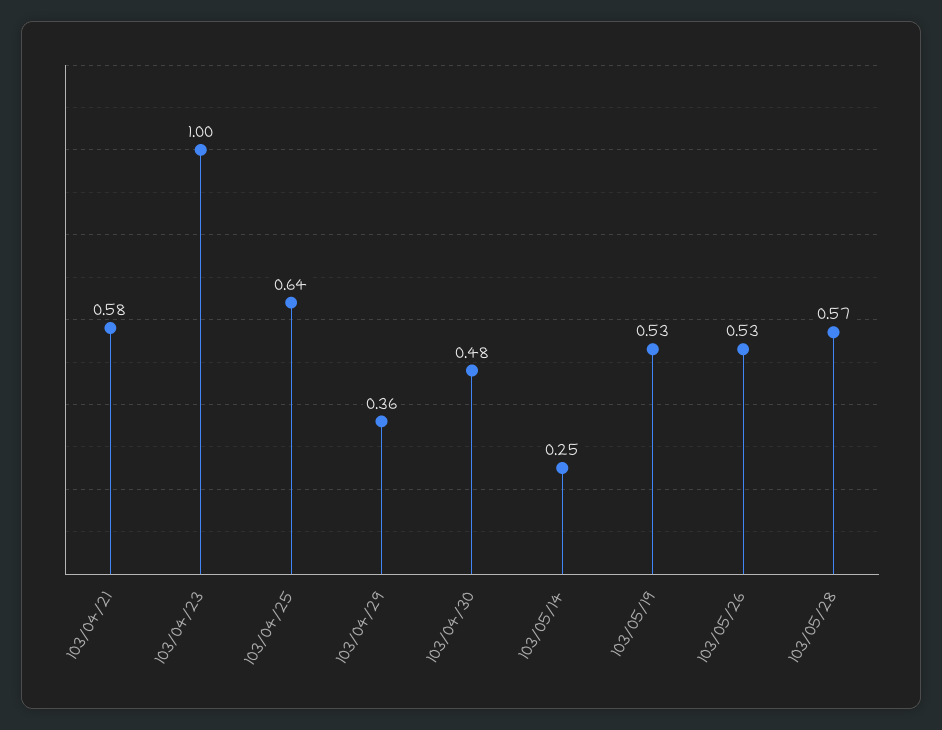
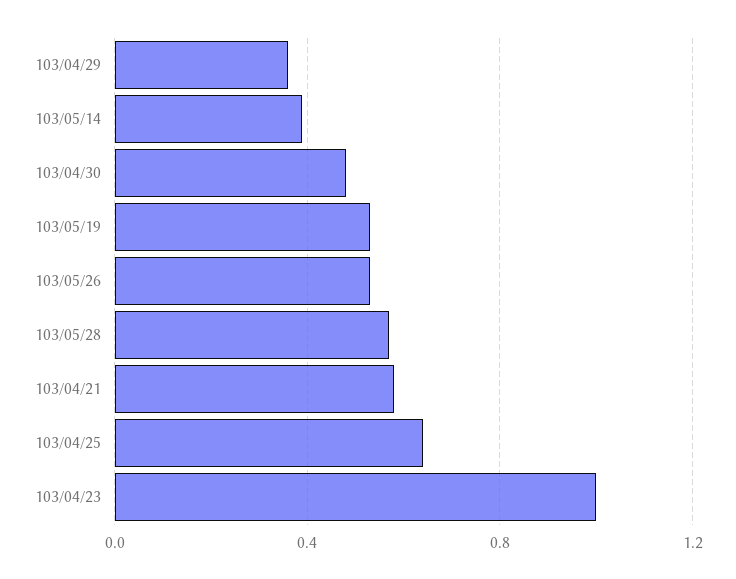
  {
    "103/04/21": 0.58,
    "103/04/23": 1,
    "103/04/25": 0.64,
    "103/04/29": 0.36,
    "103/04/30": 0.48,
-   "103/05/14": 0.25,
+   "103/05/14": 0.4,
    "103/05/19": 0.53,
    "103/05/26": 0.53,
    "103/05/28": 0.57
  }

